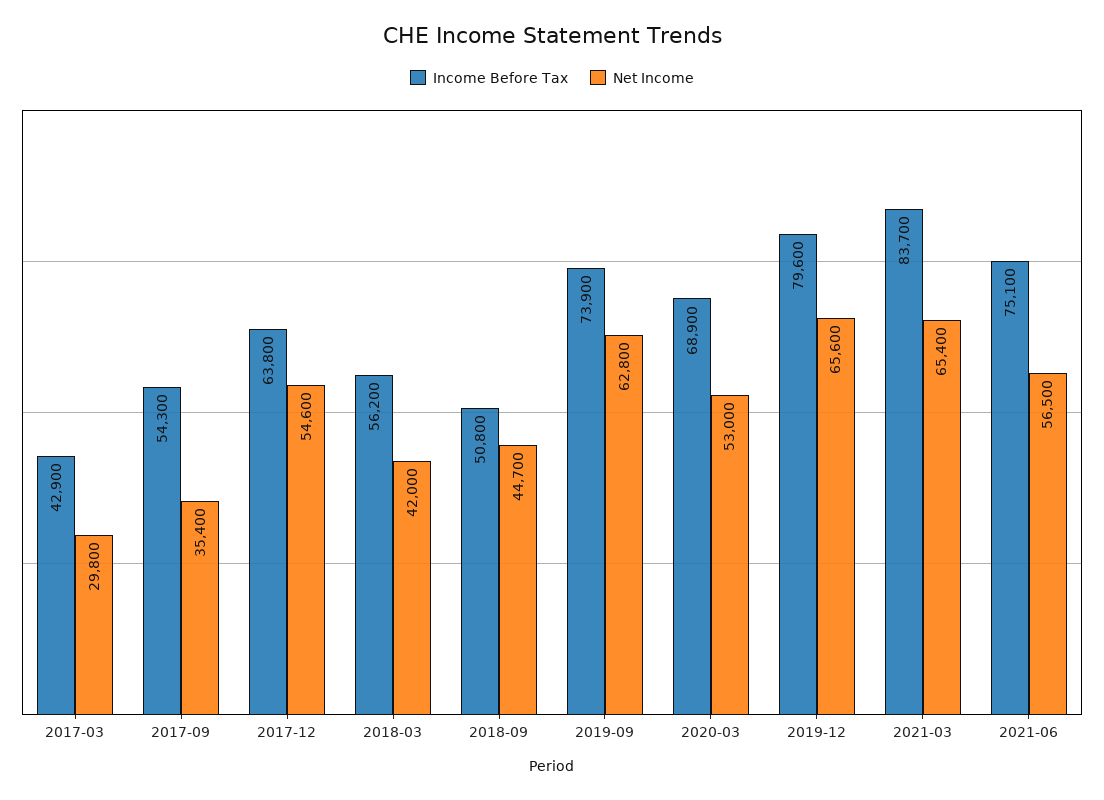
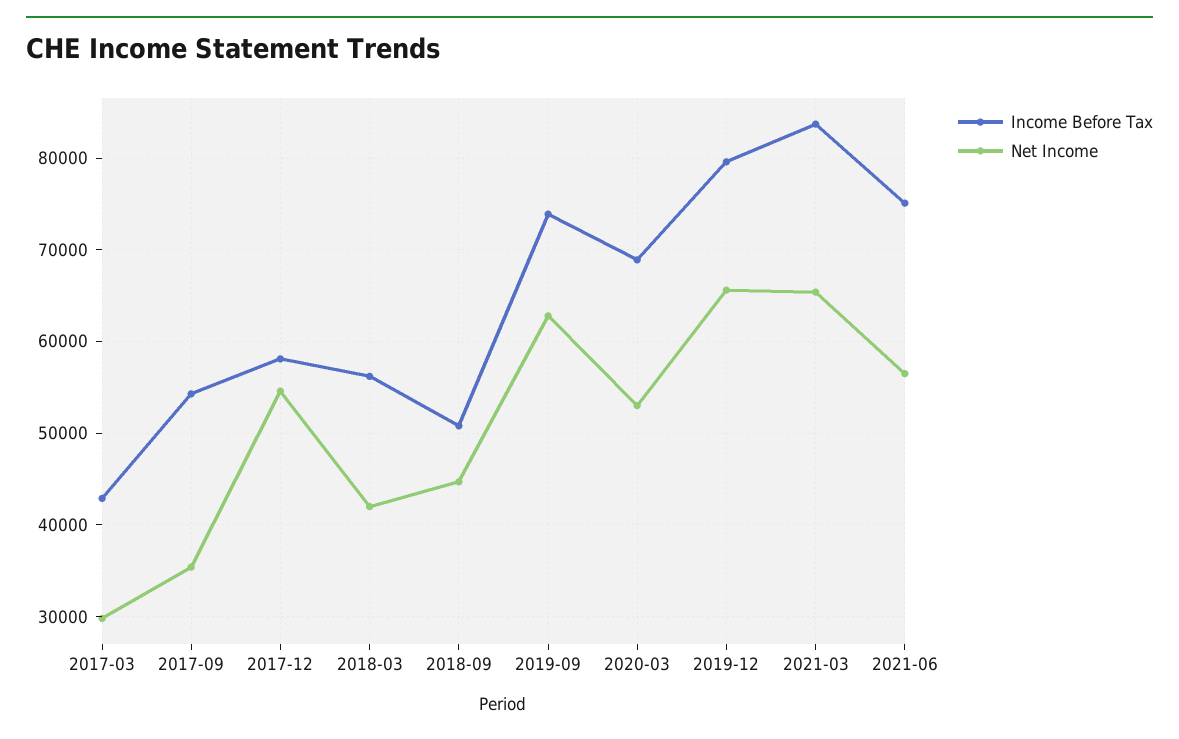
  {
    "Income Before Tax": {
      "2017-03": 42900,
      "2017-09": 54300,
-     "2017-12": 63800,
+     "2017-12": 58000,
      "2018-03": 56200,
      "2018-09": 50800,
      "2019-09": 73900,
      "2020-03": 68900,
      "2019-12": 79600,
      "2021-03": 83700,
      "2021-06": 75100
    },
    "Net Income": {
      "2017-03": 29800,
      "2017-09": 35400,
      "2017-12": 54600,
      "2018-03": 42000,
      "2018-09": 44700,
      "2019-09": 62800,
      "2020-03": 53000,
      "2019-12": 65600,
      "2021-03": 65400,
      "2021-06": 56500
    }
  }

